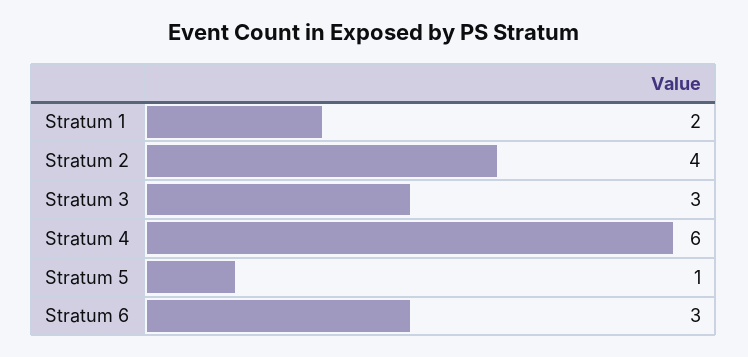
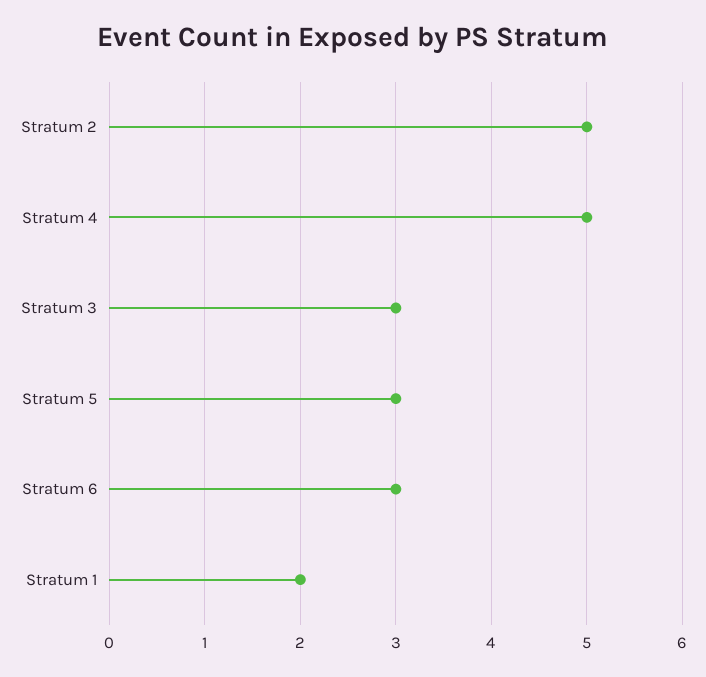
  {
    "Stratum 1": 2,
-   "Stratum 2": 4,
+   "Stratum 2": 5,
    "Stratum 3": 3,
-   "Stratum 4": 6,
+   "Stratum 4": 5,
-   "Stratum 5": 1,
+   "Stratum 5": 3,
    "Stratum 6": 3
  }

